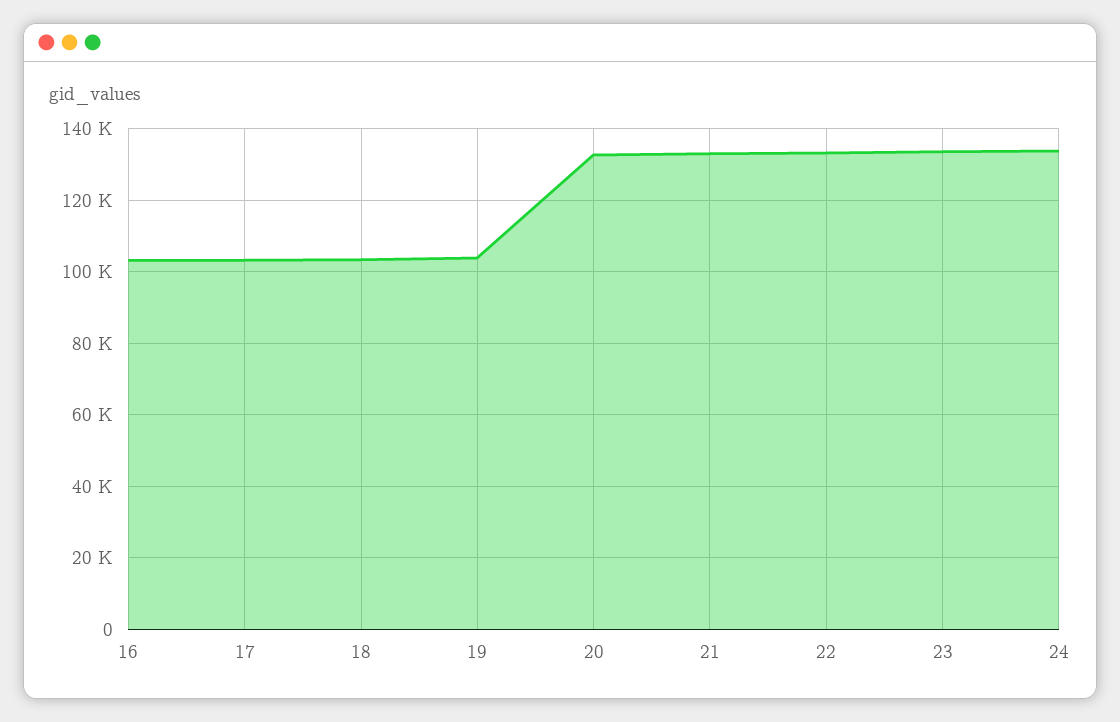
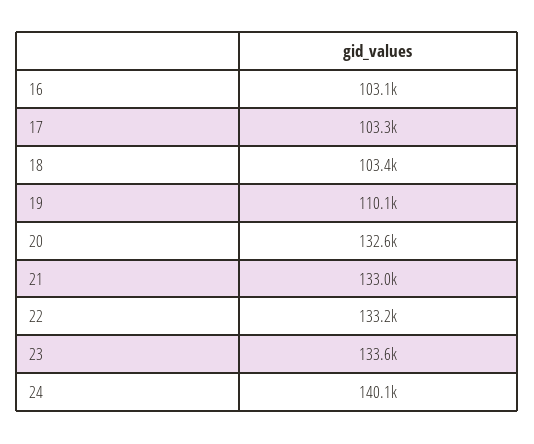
  {
    "16": 103100,
    "17": 103300,
    "18": 103400,
-   "19": 104000,
+   "19": 110100,
    "20": 132600,
    "21": 133000,
    "22": 133200,
    "23": 133600,
-   "24": 134000
+   "24": 140100
  }

